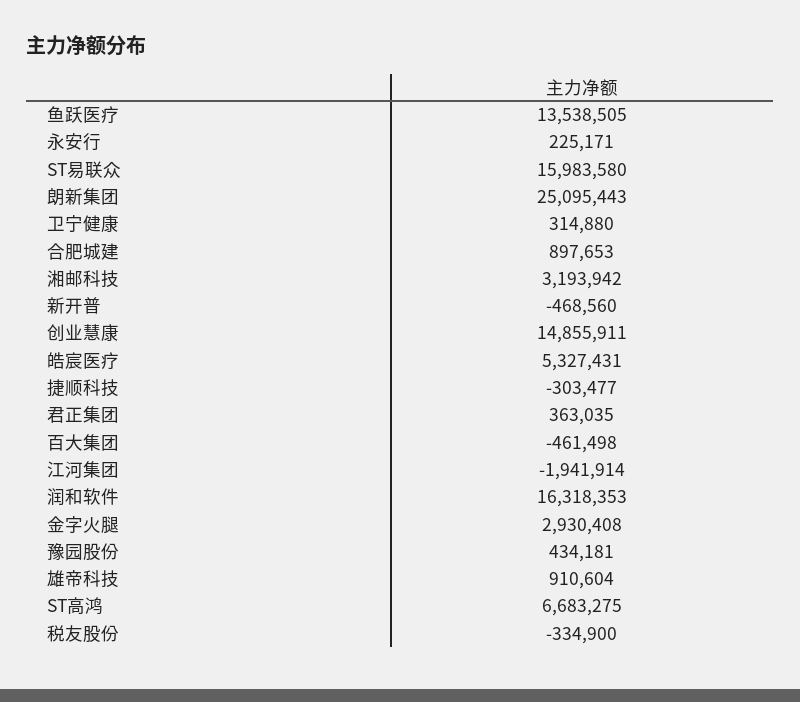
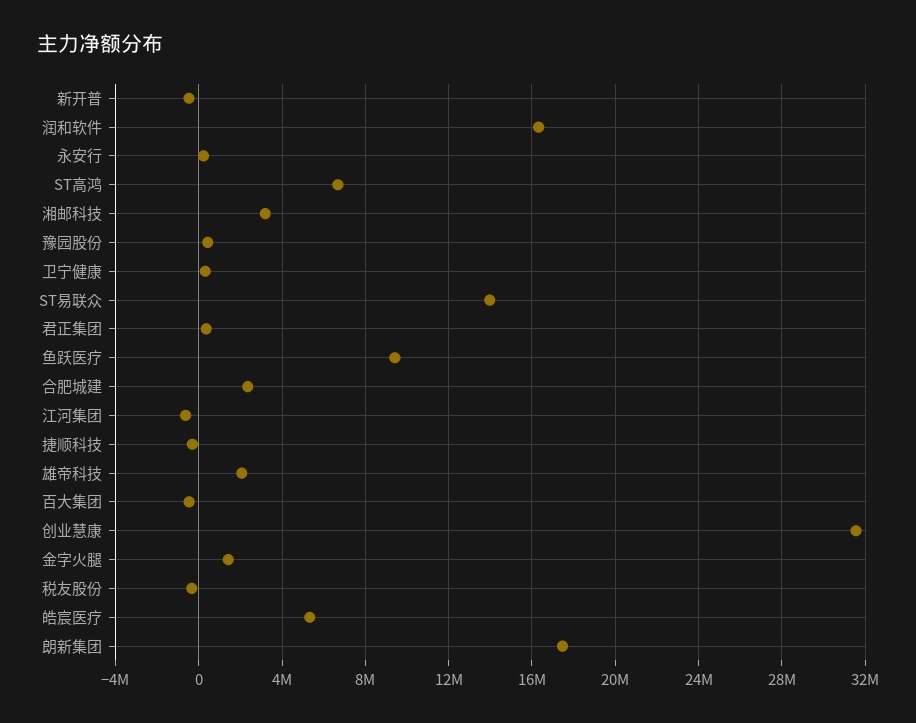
  {
-   "鱼跃医疗": 13538505,
+   "鱼跃医疗": 9500000,
    "永安行": 225171,
-   "ST易联众": 15983580,
+   "ST易联众": 14000000,
-   "朗新集团": 25095443,
+   "朗新集团": 17500000,
    "卫宁健康": 314880,
-   "合肥城建": 897653,
+   "合肥城建": 2500000,
    "湘邮科技": 3193942,
    "新开普": -468560,
-   "创业慧康": 14855911,
+   "创业慧康": 31500000,
    "皓宸医疗": 5327431,
    "捷顺科技": -303477,
    "君正集团": 363035,
    "百大集团": -461498,
-   "江河集团": -1941914,
+   "江河集团": -500000,
    "润和软件": 16318353,
-   "金字火腿": 2930408,
+   "金字火腿": 1500000,
    "豫园股份": 434181,
-   "雄帝科技": 910604,
+   "雄帝科技": 2000000,
    "ST高鸿": 6683275,
    "税友股份": -334900
  }

